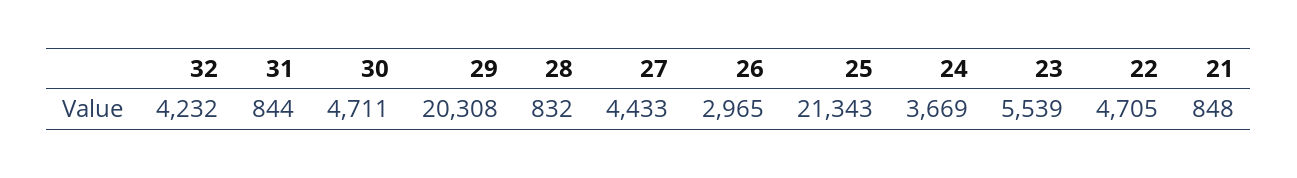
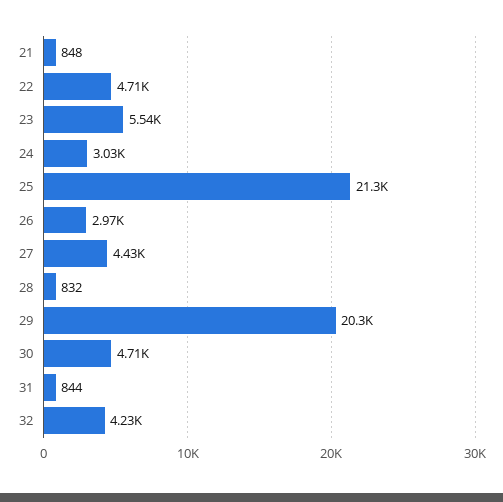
  {
    "32": 4232,
    "31": 844,
    "30": 4711,
    "29": 20308,
    "28": 832,
    "27": 4433,
    "26": 2965,
    "25": 21343,
-   "24": 3669,
+   "24": 3030,
    "23": 5539,
    "22": 4705,
    "21": 848
  }

